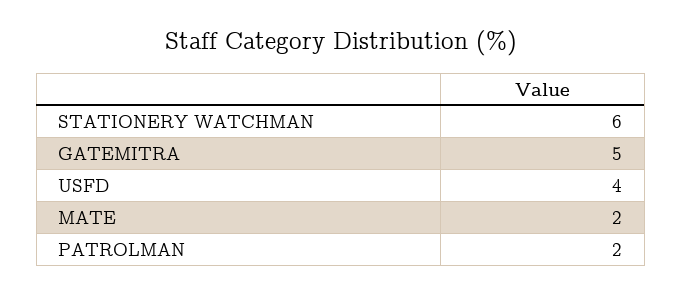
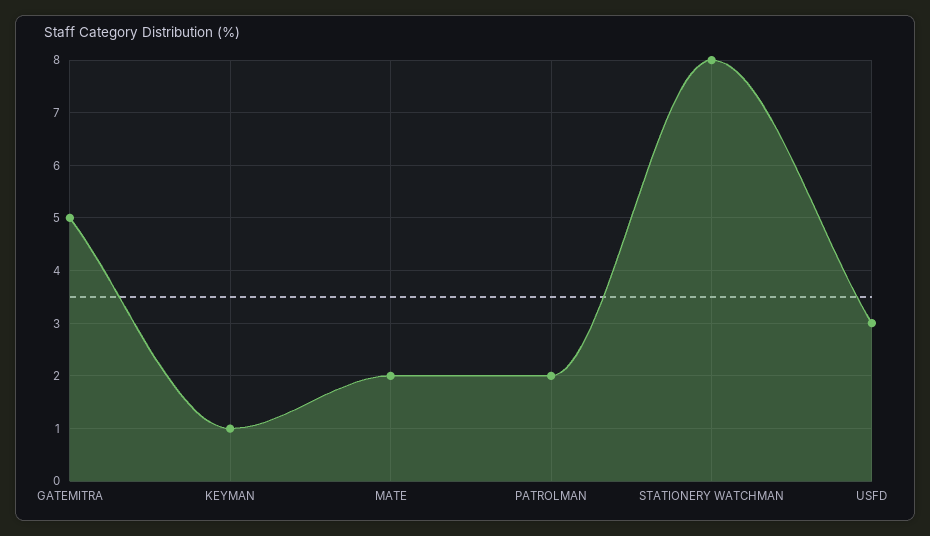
  {
-   "STATIONERY WATCHMAN": 6,
+   "STATIONERY WATCHMAN": 8,
    "GATEMITRA": 5,
-   "USFD": 4,
+   "USFD": 3,
    "MATE": 2,
-   "PATROLMAN": 2
+   "PATROLMAN": 2,
+   "KEYMAN": 1
  }

